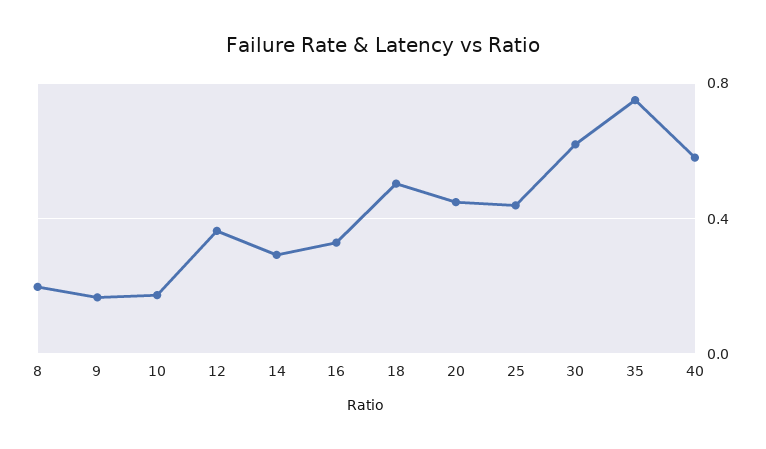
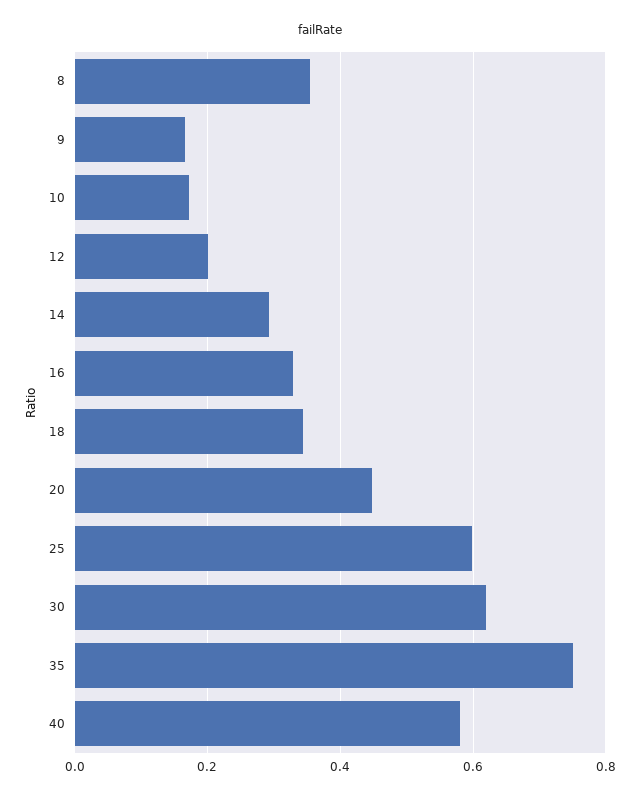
  {
-   "8": 0.2,
+   "8": 0.36,
    "9": 0.16,
    "10": 0.18,
-   "12": 0.35,
+   "12": 0.2,
    "14": 0.3,
    "16": 0.32,
-   "18": 0.5,
+   "18": 0.34,
    "20": 0.44,
-   "25": 0.45,
+   "25": 0.6,
    "30": 0.62,
    "35": 0.76,
    "40": 0.58
  }

